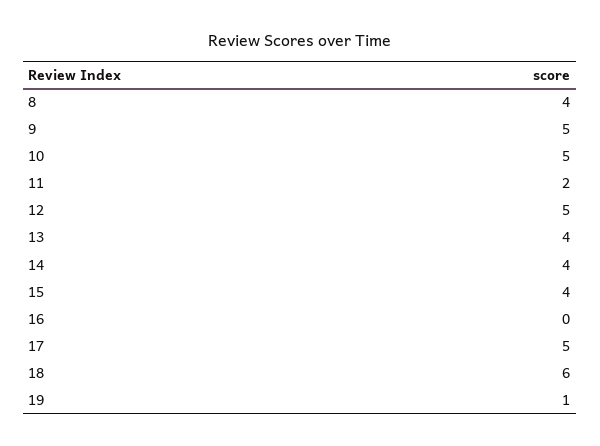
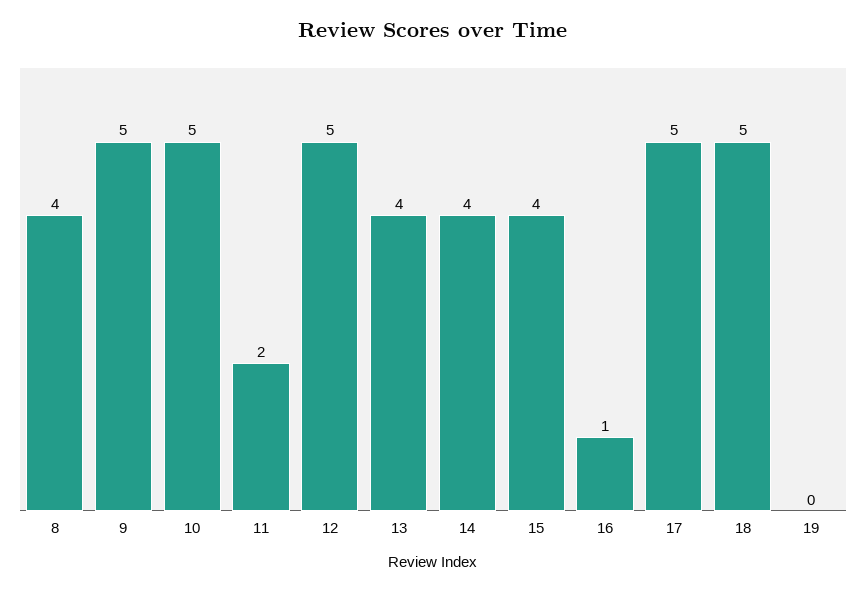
  {
    "8": 4,
    "9": 5,
    "10": 5,
    "11": 2,
    "12": 5,
    "13": 4,
    "14": 4,
    "15": 4,
-   "16": 0,
+   "16": 1,
    "17": 5,
-   "18": 6,
+   "18": 5,
-   "19": 1
+   "19": 0
  }

